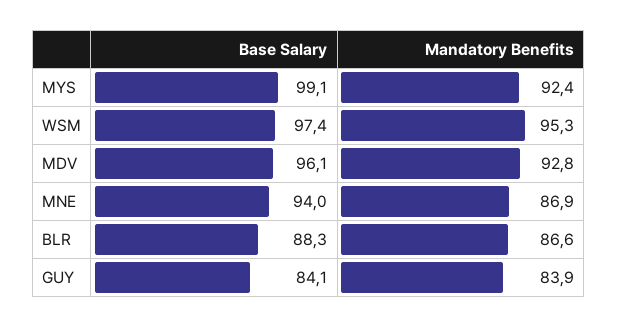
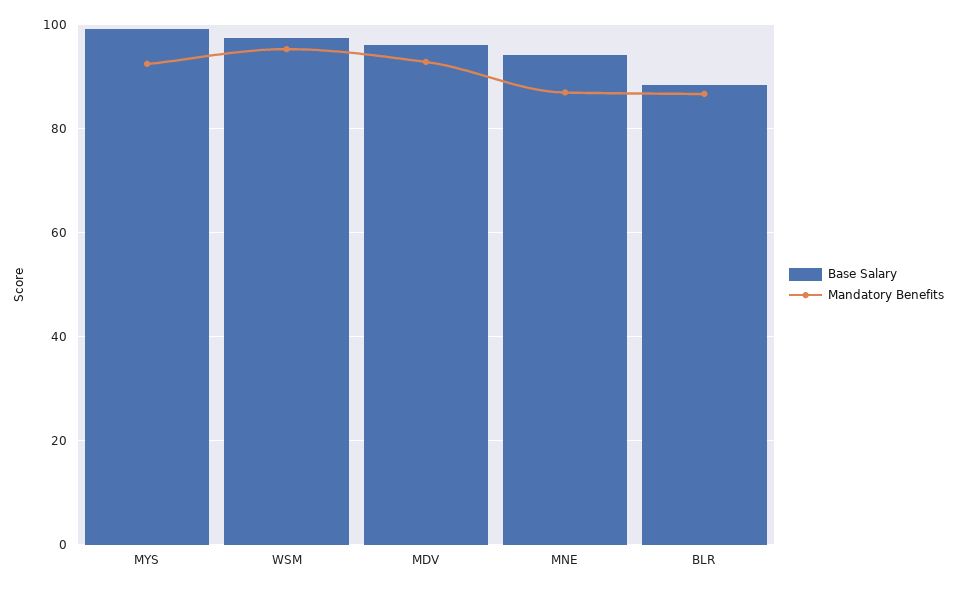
  {
    "Base Salary": {
      "MYS": 99.1,
      "WSM": 97.4,
      "MDV": 96.1,
      "MNE": 94,
-     "BLR": 88.3,
+     "BLR": 88.3
-     "GUY": 84.1
    },
    "Mandatory Benefits": {
      "MYS": 92.4,
      "WSM": 95.3,
      "MDV": 92.8,
      "MNE": 86.9,
-     "BLR": 86.6,
+     "BLR": 86.6
-     "GUY": 83.9
    }
  }

